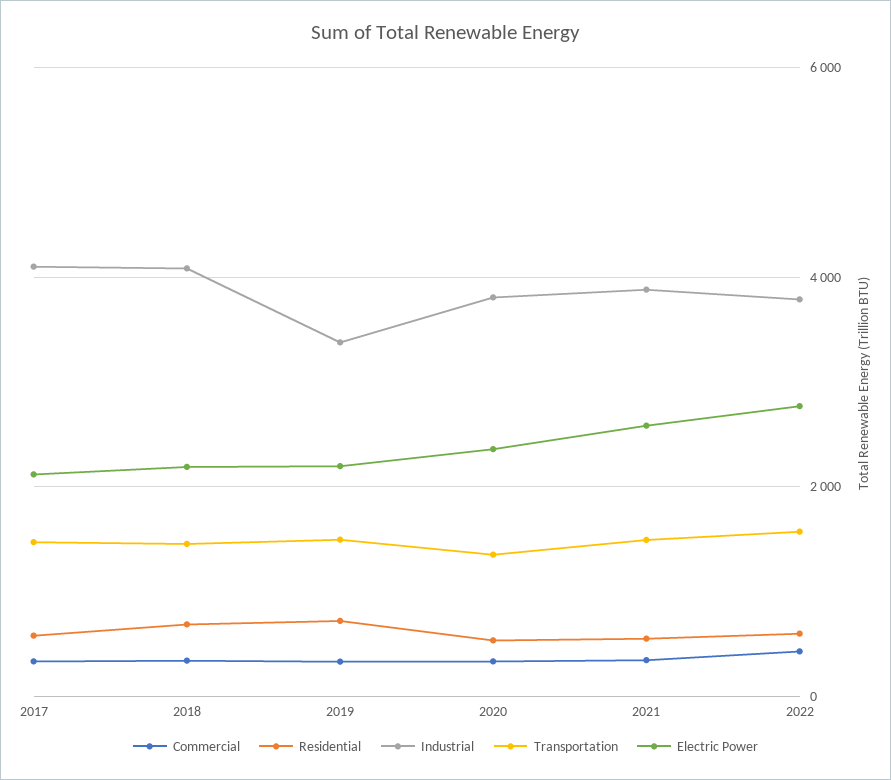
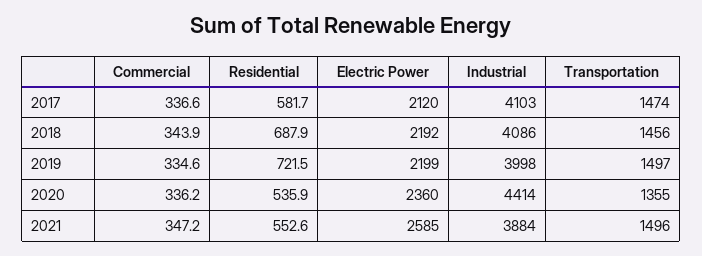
  {
    "Commercial": {
      "2017": 336.6,
      "2018": 343.9,
      "2019": 334.6,
      "2020": 336.2,
-     "2021": 347.2,
+     "2021": 347.2
-     "2022": 400
    },
    "Residential": {
      "2017": 581.7,
      "2018": 687.9,
      "2019": 721.5,
      "2020": 535.9,
-     "2021": 552.6,
+     "2021": 552.6
-     "2022": 600
    },
    "Industrial": {
      "2017": 4103,
      "2018": 4086,
-     "2019": 3400,
+     "2019": 3998,
-     "2020": 3800,
+     "2020": 4414,
-     "2021": 3884,
+     "2021": 3884
-     "2022": 3800
    },
    "Transportation": {
      "2017": 1474,
      "2018": 1456,
      "2019": 1497,
      "2020": 1355,
-     "2021": 1496,
+     "2021": 1496
-     "2022": 1600
    },
    "Electric Power": {
      "2017": 2120,
      "2018": 2192,
      "2019": 2199,
      "2020": 2360,
-     "2021": 2585,
+     "2021": 2585
-     "2022": 2800
    }
  }

